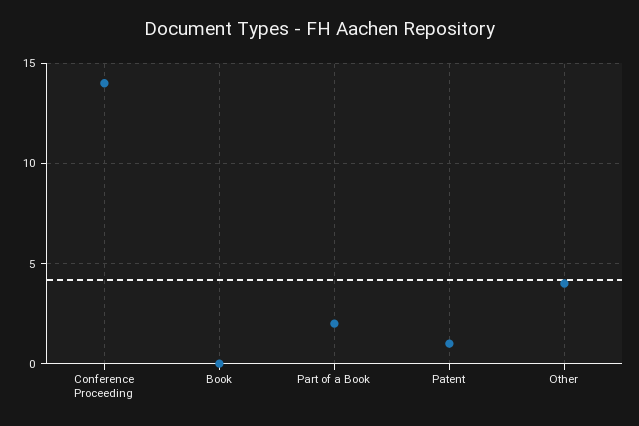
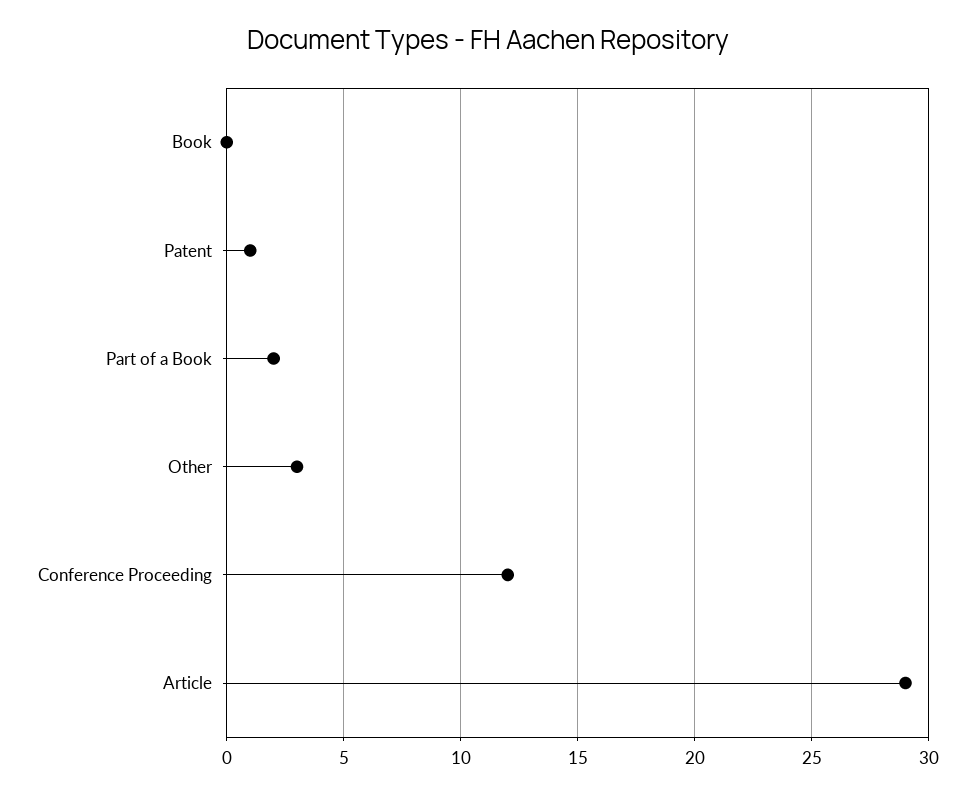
  {
-   "Conference Proceeding": 14,
+   "Conference Proceeding": 12,
    "Book": 0,
    "Part of a Book": 2,
    "Patent": 1,
-   "Other": 4
+   "Other": 3,
+   "Article": 29
  }

